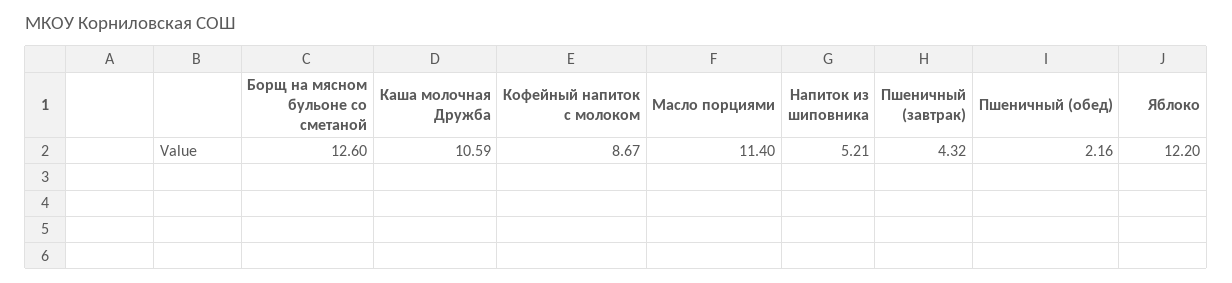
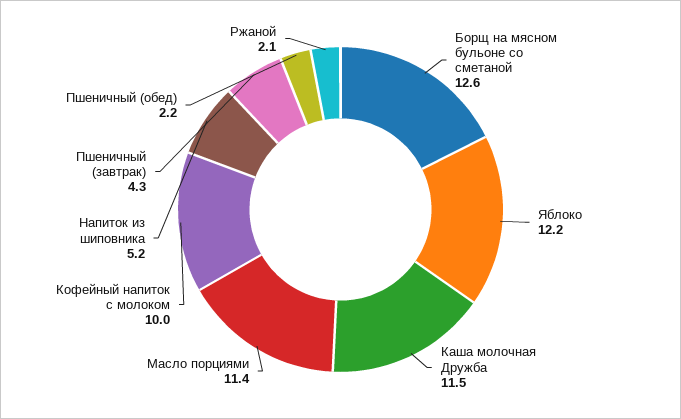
  {
    "Борщ на мясном бульоне со сметаной": 12.6,
-   "Каша молочная Дружба": 10.59,
+   "Каша молочная Дружба": 11.5,
-   "Кофейный напиток с молоком": 8.67,
+   "Кофейный напиток с молоком": 10,
    "Масло порциями": 11.4,
    "Напиток из шиповника": 5.21,
    "Пшеничный (завтрак)": 4.32,
    "Пшеничный (обед)": 2.16,
-   "Яблоко": 12.2
+   "Яблоко": 12.2,
+   "Ржаной": 2.1
  }

